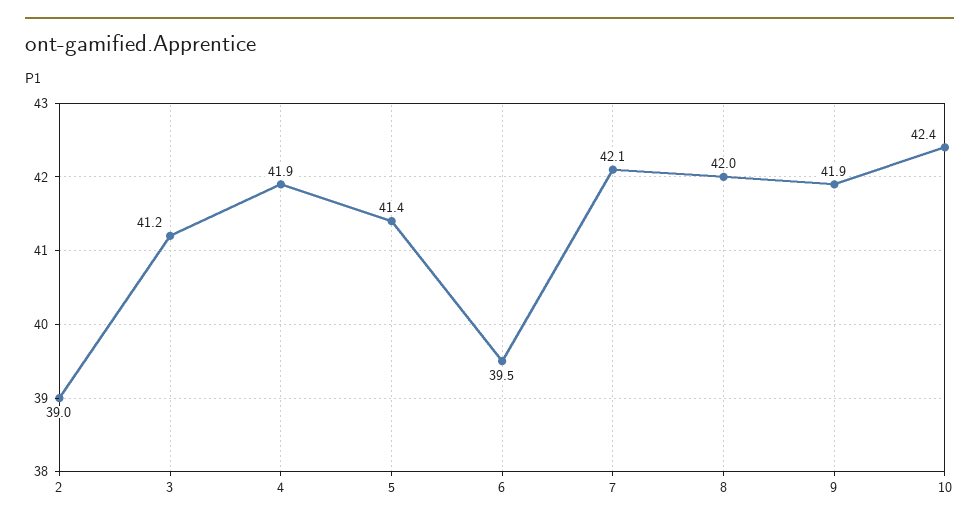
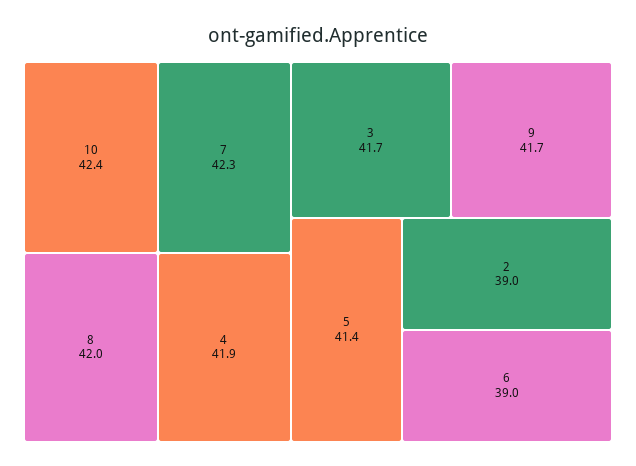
  {
    "2": 39,
-   "3": 41.2,
+   "3": 41.7,
    "4": 41.9,
    "5": 41.4,
-   "6": 39.5,
+   "6": 39,
-   "7": 42.1,
+   "7": 42.3,
    "8": 42,
-   "9": 41.9,
+   "9": 41.7,
    "10": 42.4
  }

